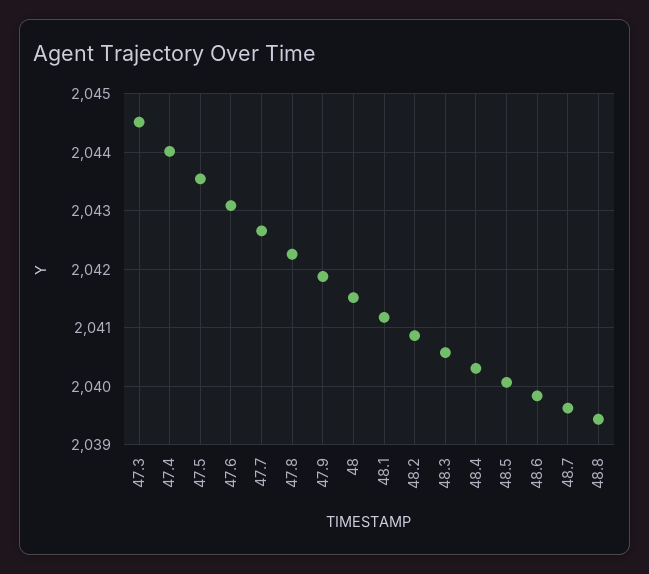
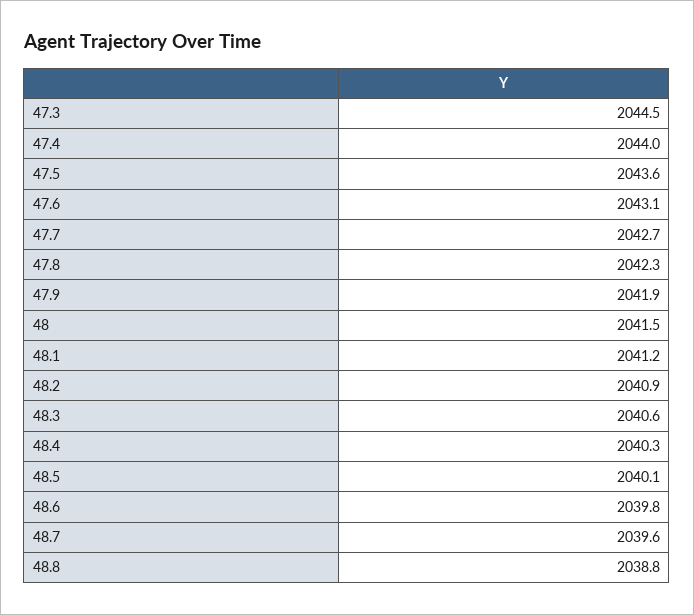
  {
    "47.3": 2044.5,
    "47.4": 2044,
    "47.5": 2043.6,
    "47.6": 2043.1,
    "47.7": 2042.7,
    "47.8": 2042.3,
    "47.9": 2041.9,
    "48": 2041.5,
    "48.1": 2041.2,
    "48.2": 2040.9,
    "48.3": 2040.6,
    "48.4": 2040.3,
    "48.5": 2040.1,
    "48.6": 2039.8,
    "48.7": 2039.6,
-   "48.8": 2039.4
+   "48.8": 2038.8
  }

